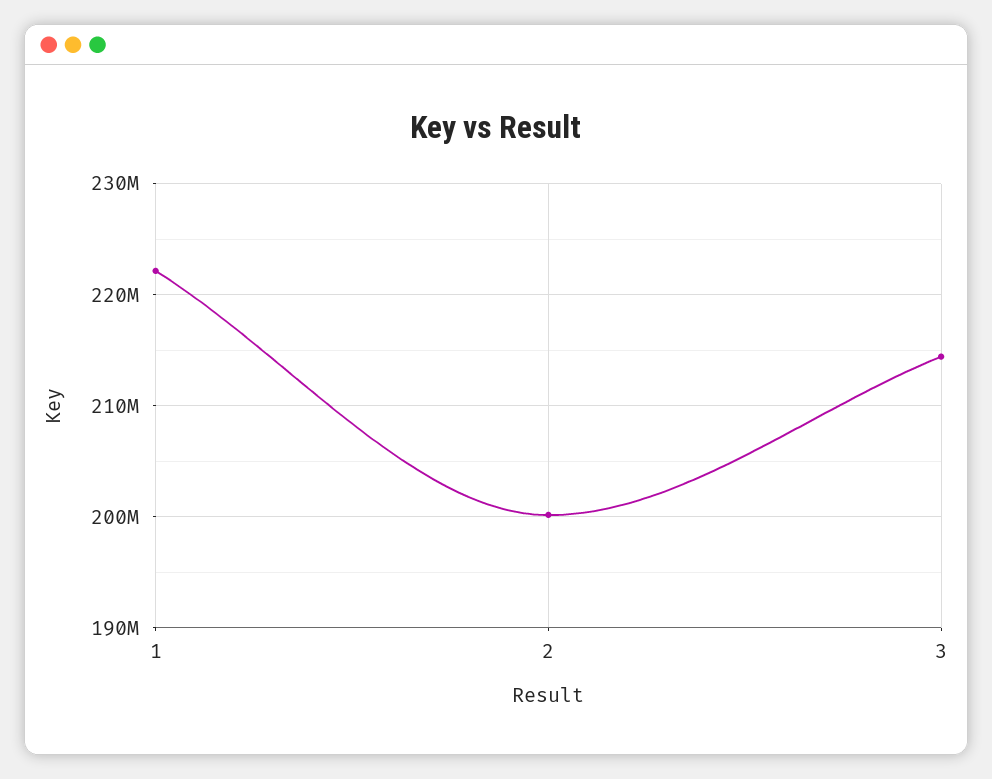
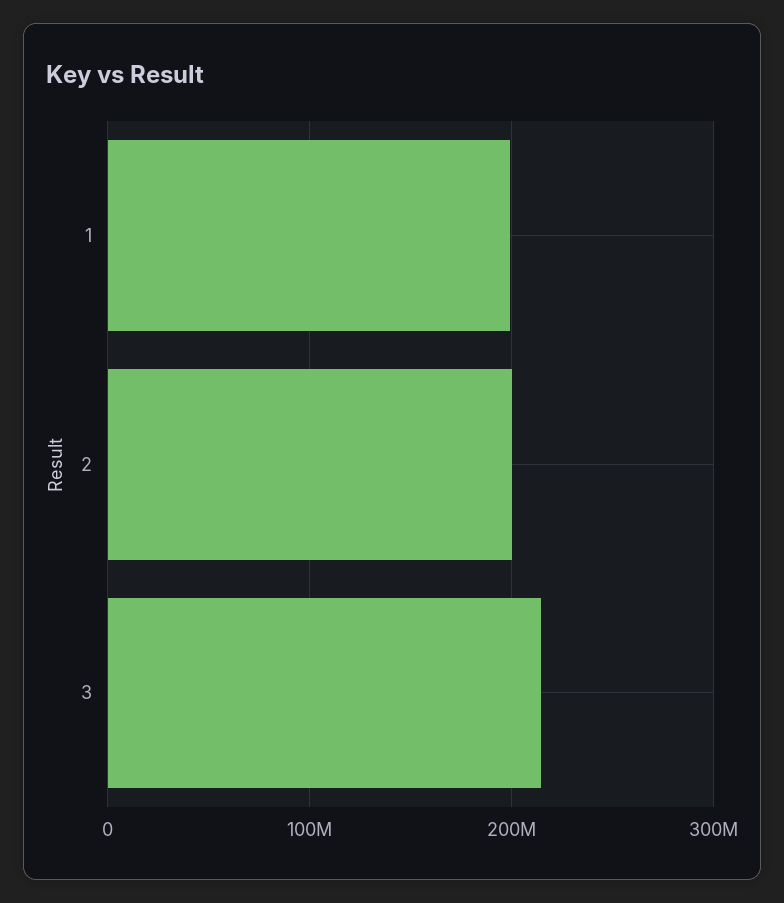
  {
-   "1": 222000000,
+   "1": 200000000,
    "2": 200000000,
    "3": 214000000
  }

